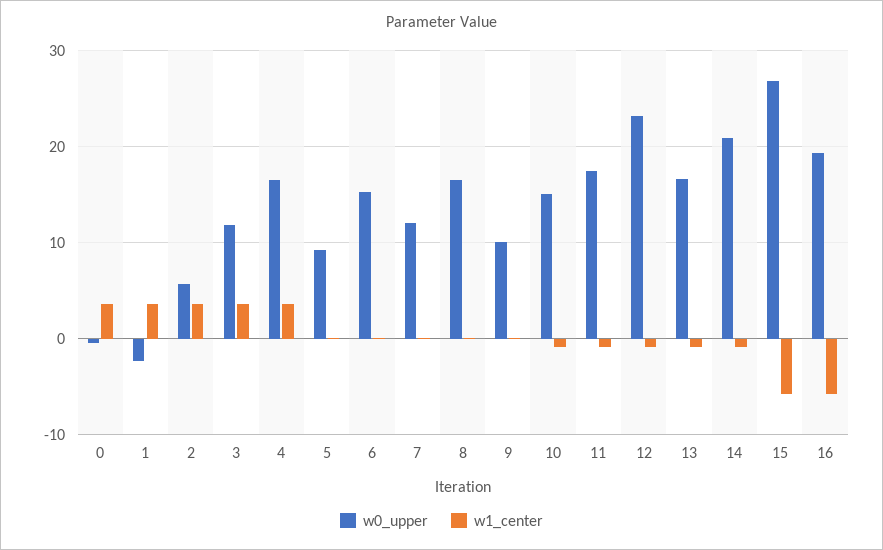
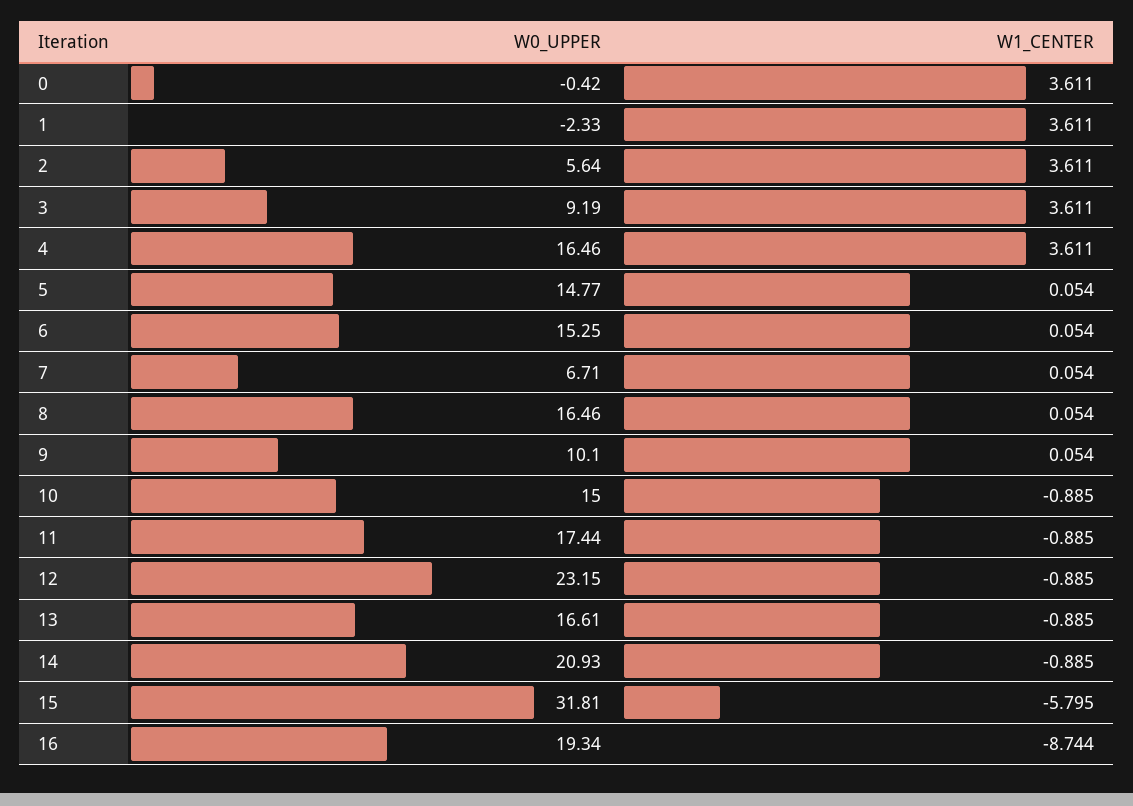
  {
    "w0_upper": {
      "0": -0.42,
      "1": -2.33,
      "2": 5.64,
-     "3": 12,
+     "3": 9.19,
      "4": 16.46,
-     "5": 9,
+     "5": 14.77,
      "6": 15.25,
-     "7": 12,
+     "7": 6.71,
      "8": 16.46,
      "9": 10.1,
      "10": 15,
      "11": 17.44,
      "12": 23.15,
      "13": 16.61,
      "14": 20.93,
-     "15": 27,
+     "15": 31.81,
      "16": 19.34
    },
    "w1_center": {
      "0": 3.611,
      "1": 3.611,
      "2": 3.611,
      "3": 3.611,
      "4": 3.611,
      "5": 0.054,
      "6": 0.054,
      "7": 0.054,
      "8": 0.054,
      "9": 0.054,
      "10": -0.885,
      "11": -0.885,
      "12": -0.885,
      "13": -0.885,
      "14": -0.885,
      "15": -5.795,
-     "16": -6
+     "16": -8.744
    }
  }

